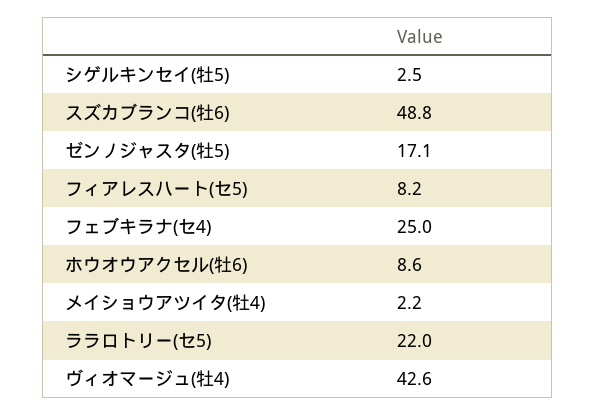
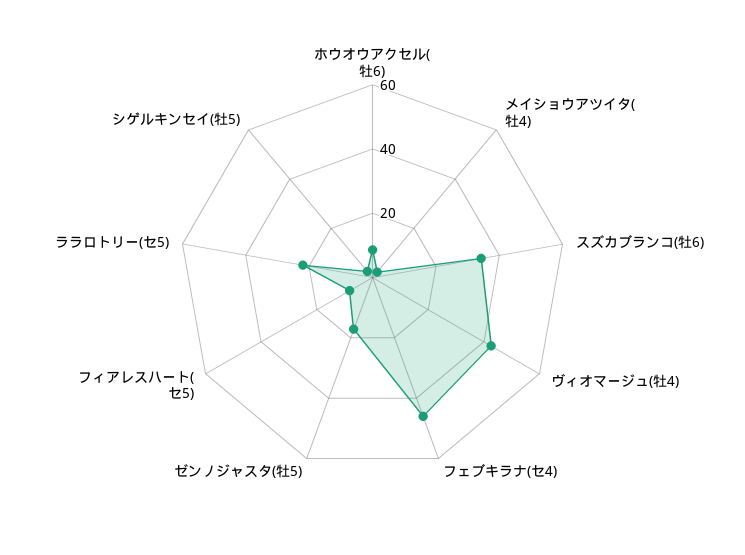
  {
    "シゲルキンセイ(牡5)": 2.5,
-   "スズカブランコ(牡6)": 48.8,
+   "スズカブランコ(牡6)": 35,
    "ゼンノジャスタ(牡5)": 17.1,
    "フィアレスハート(セ5)": 8.2,
-   "フェブキラナ(セ4)": 25,
+   "フェブキラナ(セ4)": 45,
    "ホウオウアクセル(牡6)": 8.6,
    "メイショウアツイタ(牡4)": 2.2,
    "ララロトリー(セ5)": 22,
    "ヴィオマージュ(牡4)": 42.6
  }

